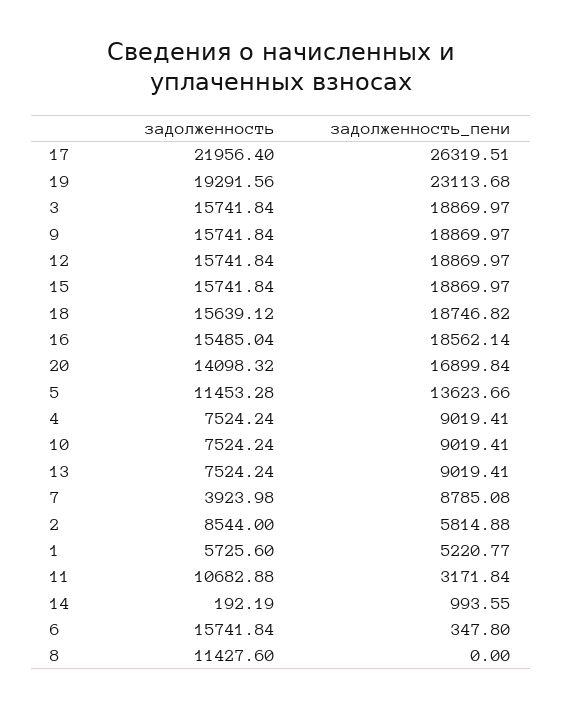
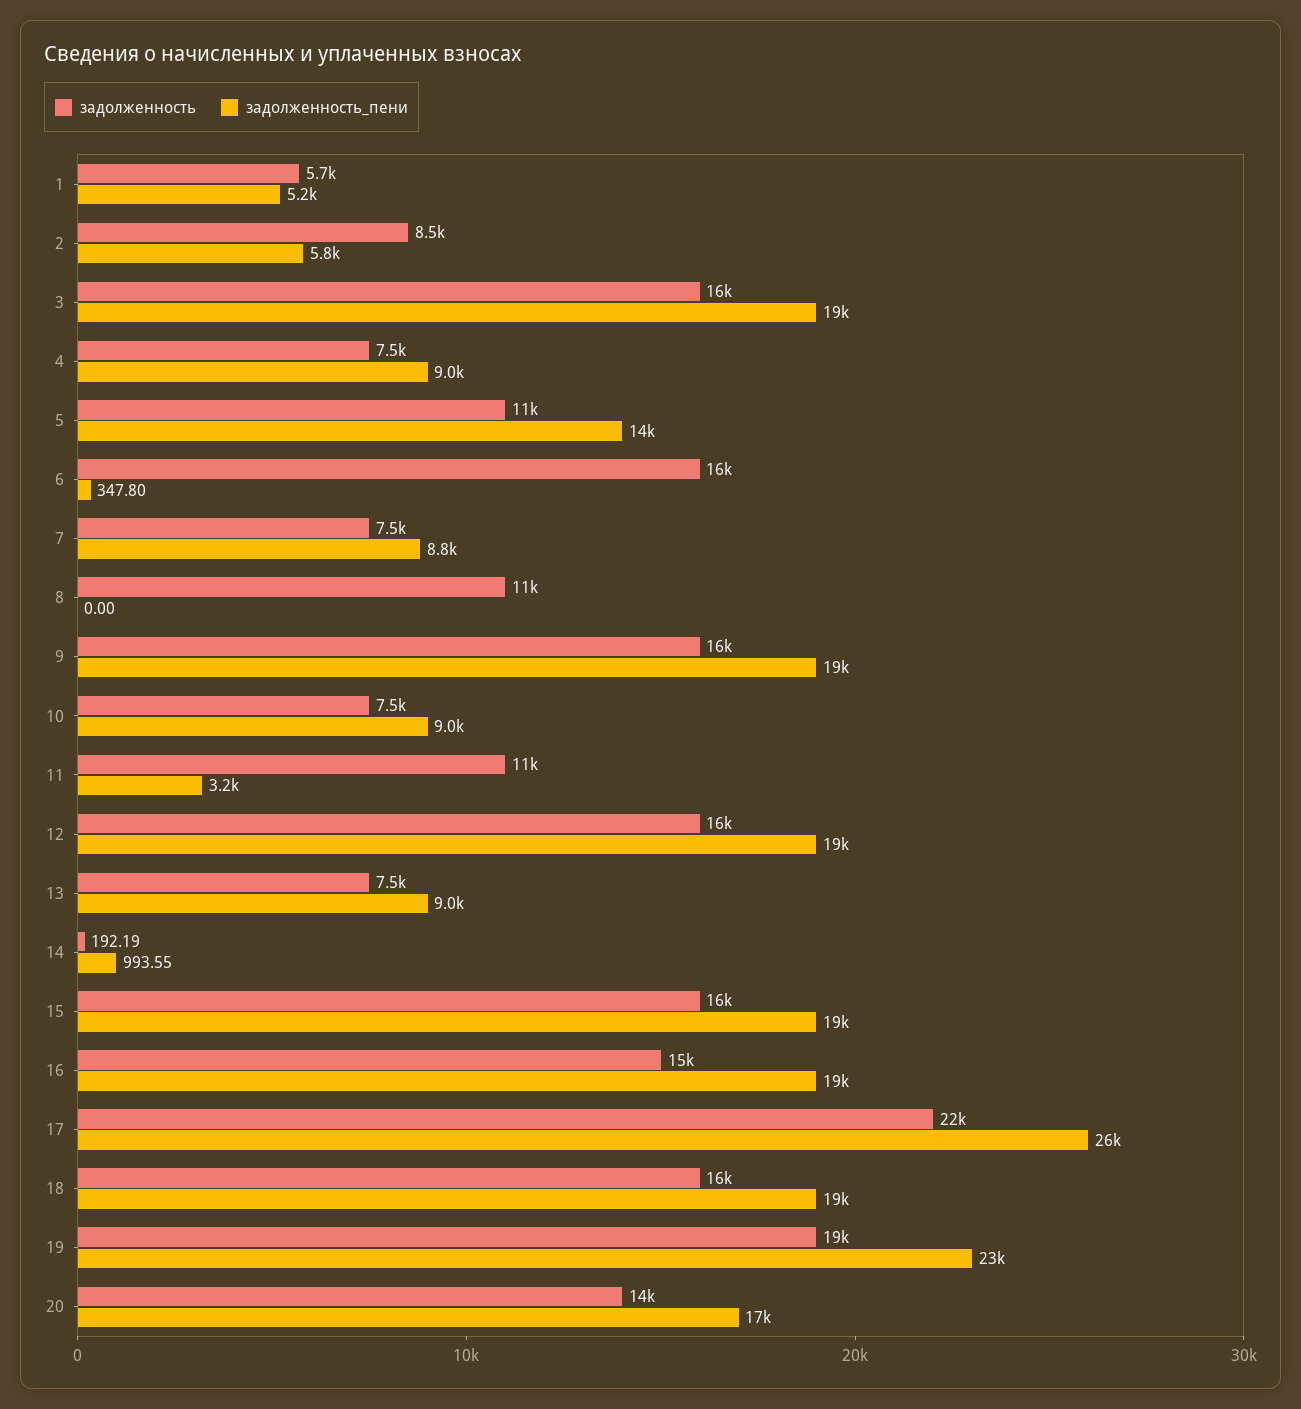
  {
    "задолженность": {
      "17": 21956.4,
      "19": 19291.56,
      "3": 15741.84,
      "9": 15741.84,
      "12": 15741.84,
      "15": 15741.84,
      "18": 15639.12,
      "16": 15485.04,
      "20": 14098.32,
      "5": 11453.28,
      "4": 7524.24,
      "10": 7524.24,
      "13": 7524.24,
-     "7": 3923.98,
+     "7": 7500,
      "2": 8544,
      "1": 5725.6,
      "11": 10682.88,
      "14": 192.19,
      "6": 15741.84,
      "8": 11427.6
    },
    "задолженность_пени": {
      "17": 26319.51,
      "19": 23113.68,
      "3": 18869.97,
      "9": 18869.97,
      "12": 18869.97,
      "15": 18869.97,
      "18": 18746.82,
      "16": 18562.14,
      "20": 16899.84,
      "5": 13623.66,
      "4": 9019.41,
      "10": 9019.41,
      "13": 9019.41,
      "7": 8785.08,
      "2": 5814.88,
      "1": 5220.77,
      "11": 3171.84,
      "14": 993.55,
      "6": 347.8,
      "8": 0
    }
  }

